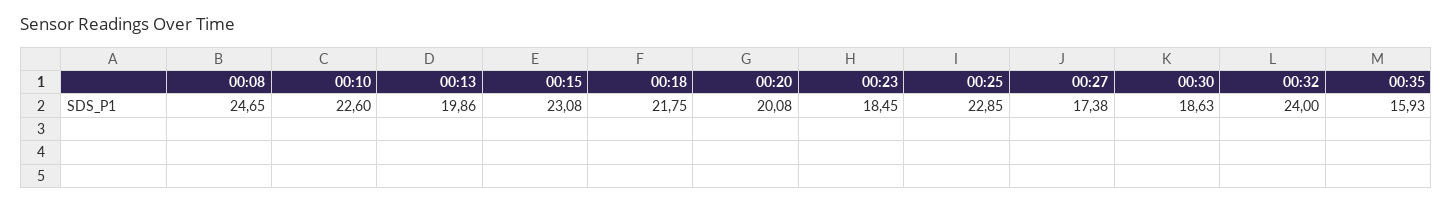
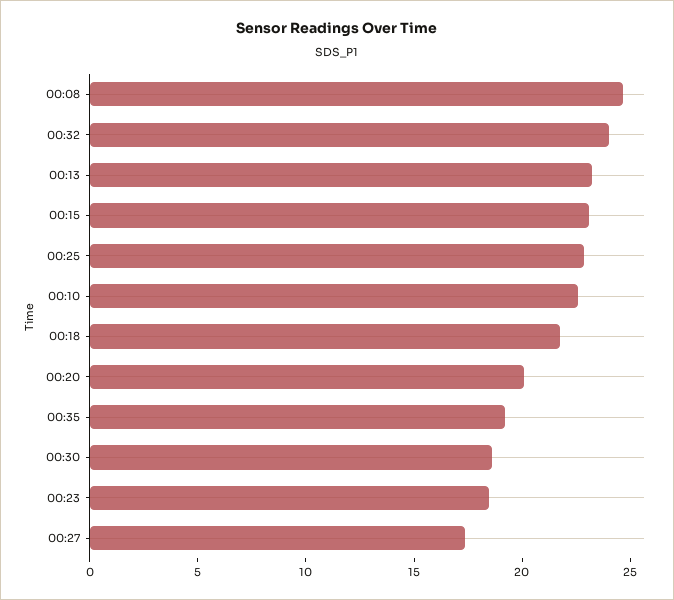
  {
    "00:08": 24.65,
    "00:10": 22.6,
-   "00:13": 19.86,
+   "00:13": 23,
    "00:15": 23.08,
    "00:18": 21.75,
    "00:20": 20.08,
    "00:23": 18.45,
    "00:25": 22.85,
    "00:27": 17.38,
    "00:30": 18.63,
    "00:32": 24,
-   "00:35": 15.93
+   "00:35": 19
  }

